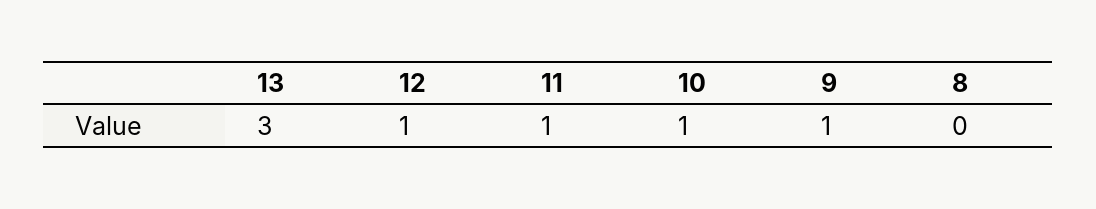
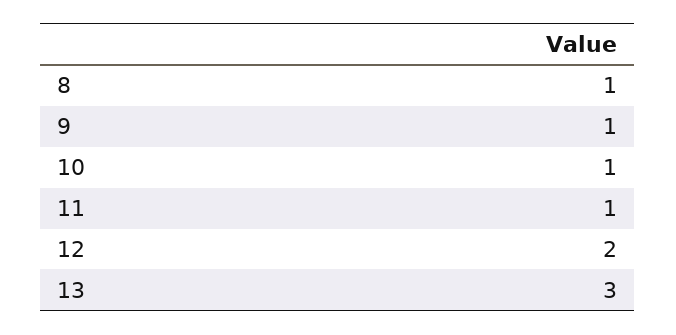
  {
    "13": 3,
-   "12": 1,
+   "12": 2,
    "11": 1,
    "10": 1,
    "9": 1,
-   "8": 0
+   "8": 1
  }

